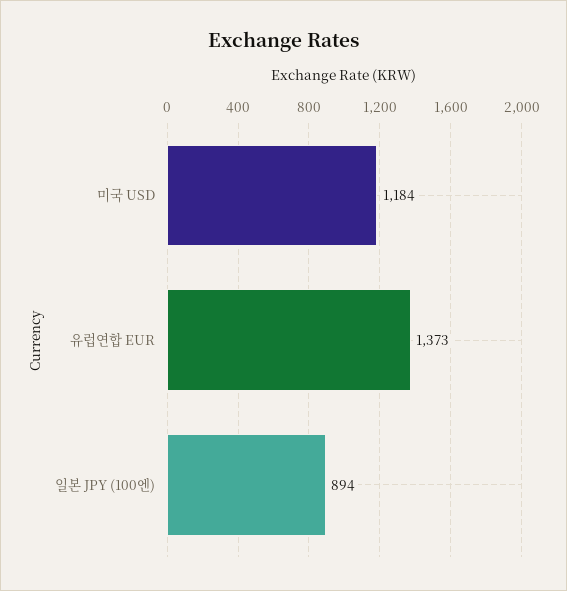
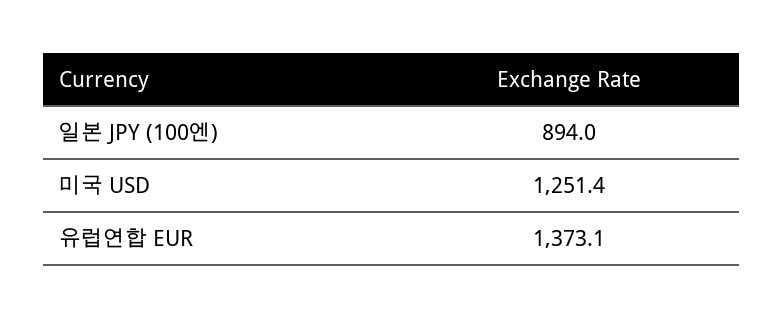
  {
-   "미국 USD": 1184,
+   "미국 USD": 1251.4,
    "유럽연합 EUR": 1373.1,
    "일본 JPY (100엔)": 894
  }

